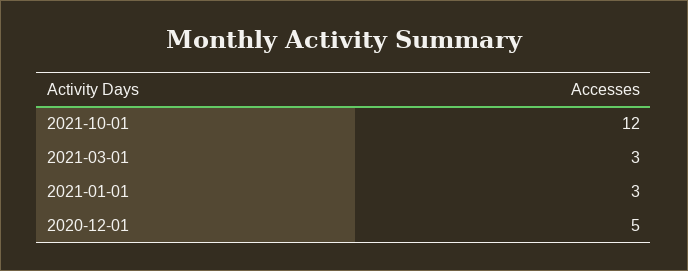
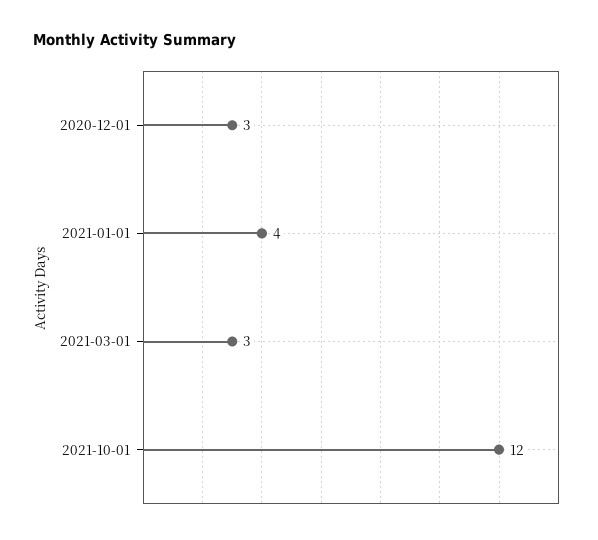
  {
    "2021-10-01": 12,
    "2021-03-01": 3,
-   "2021-01-01": 3,
+   "2021-01-01": 4,
-   "2020-12-01": 5
+   "2020-12-01": 3
  }

